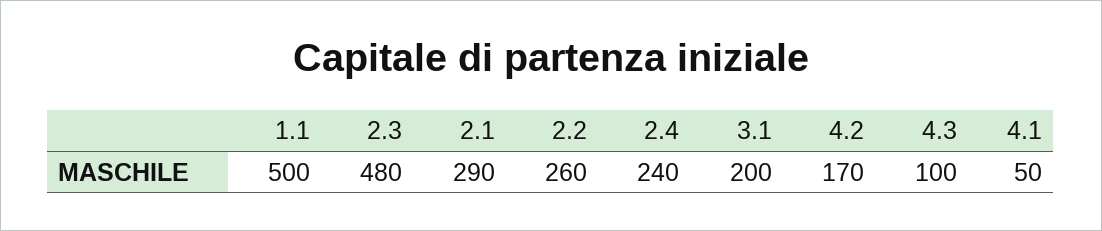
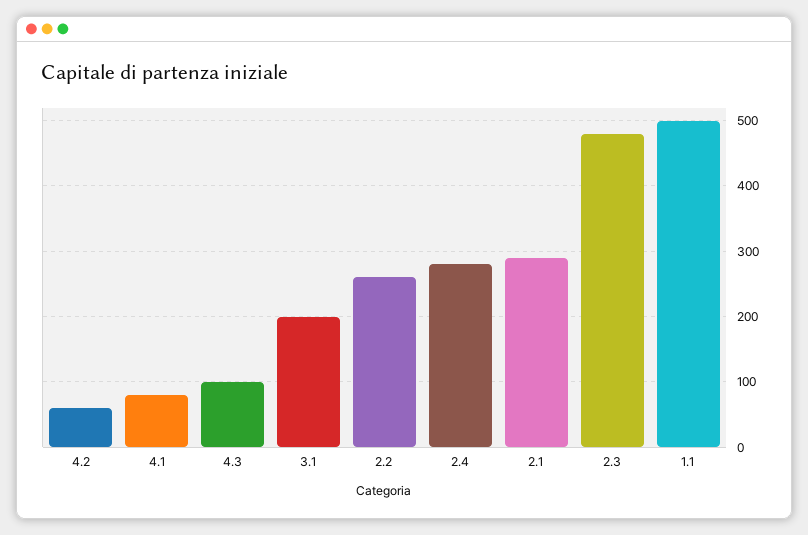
  {
    "1.1": 500,
    "2.3": 480,
    "2.1": 290,
    "2.2": 260,
-   "2.4": 240,
+   "2.4": 280,
    "3.1": 200,
-   "4.2": 170,
+   "4.2": 60,
    "4.3": 100,
-   "4.1": 50
+   "4.1": 80
  }

